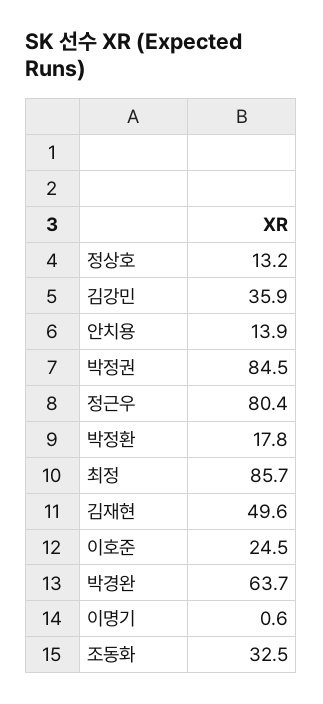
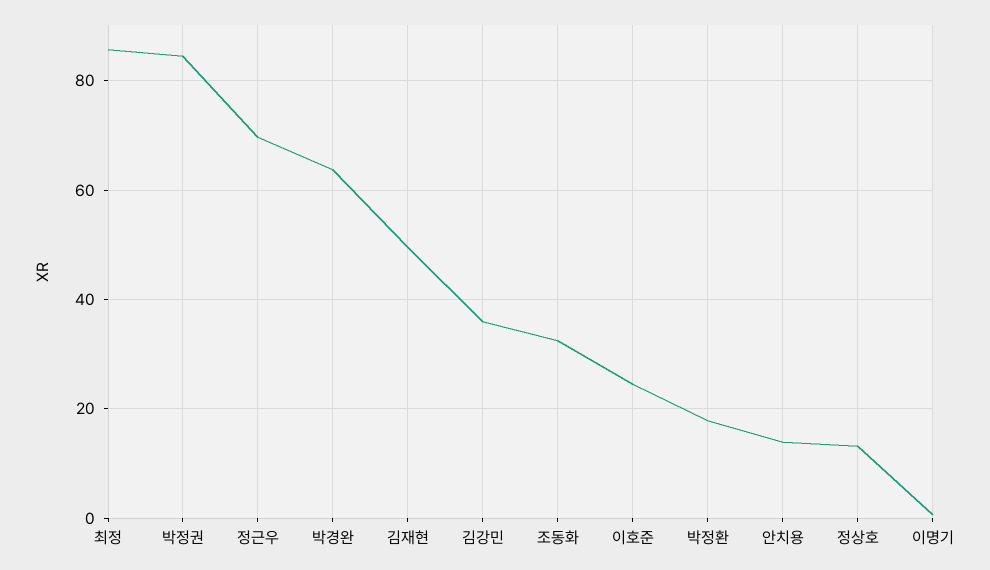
  {
    "정상호": 13.2,
    "김강민": 35.9,
    "안치용": 13.9,
    "박정권": 84.5,
-   "정근우": 80.4,
+   "정근우": 70,
    "박정환": 17.8,
    "최정": 85.7,
    "김재현": 49.6,
    "이호준": 24.5,
    "박경완": 63.7,
    "이명기": 0.6,
    "조동화": 32.5
  }

